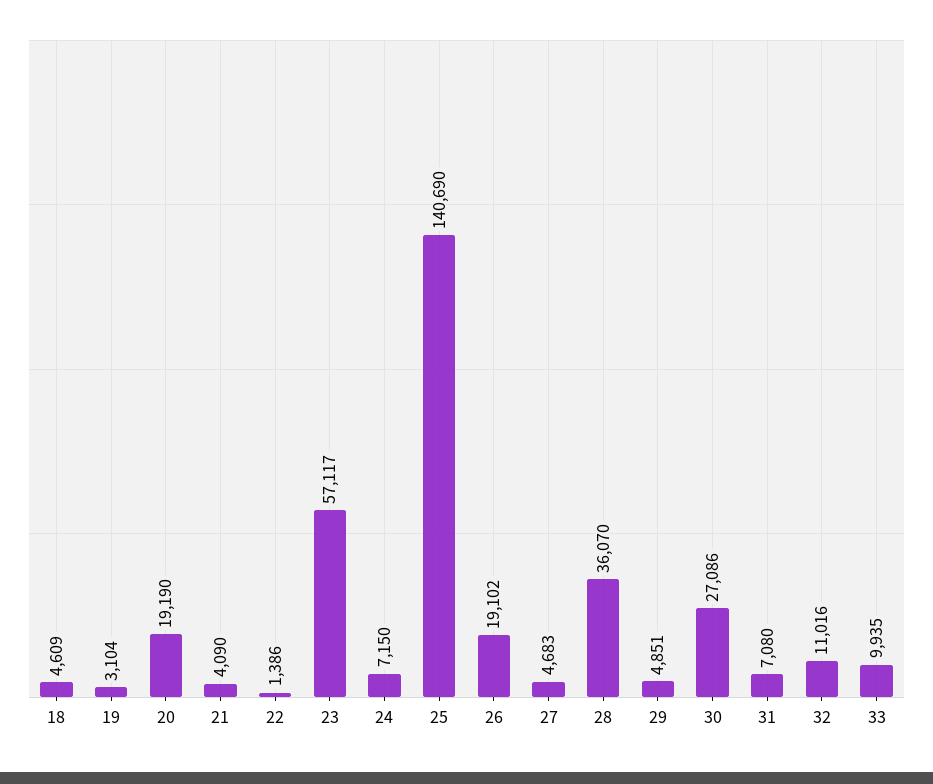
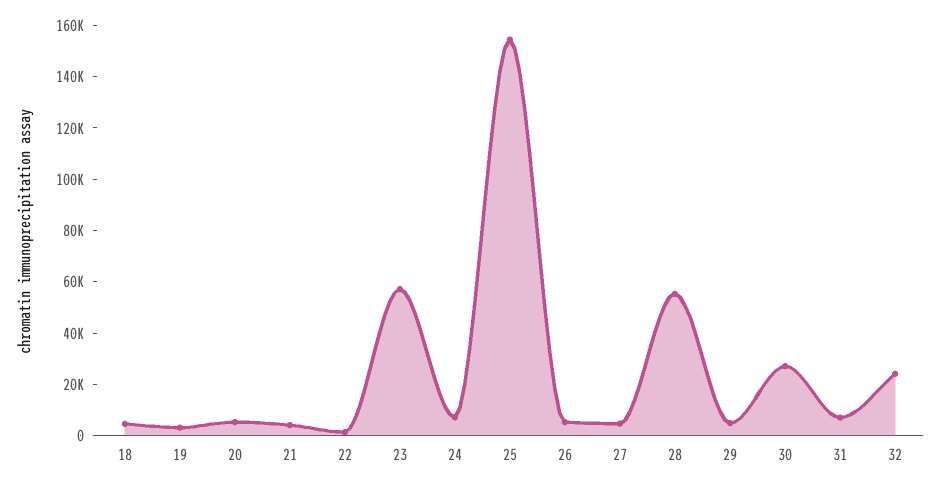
  {
    "18": 4609,
    "19": 3104,
-   "20": 19190,
+   "20": 5000,
    "21": 4090,
    "22": 1386,
    "23": 57117,
    "24": 7150,
-   "25": 140690,
+   "25": 155000,
-   "26": 19102,
+   "26": 5000,
    "27": 4683,
-   "28": 36070,
+   "28": 55000,
    "29": 4851,
    "30": 27086,
    "31": 7080,
-   "32": 11016,
+   "32": 25000
-   "33": 9935
  }

